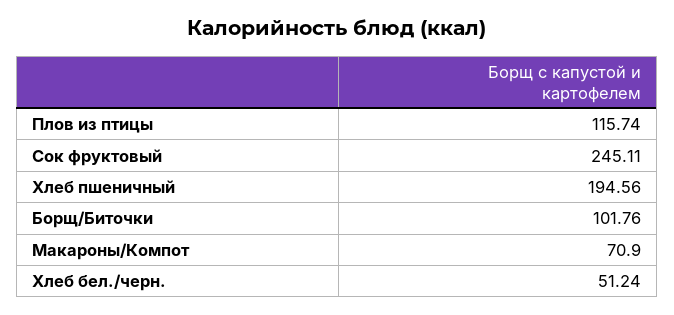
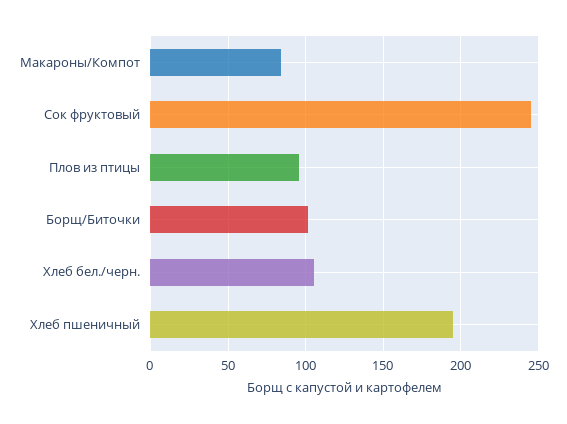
  {
-   "Плов из птицы": 115.74,
+   "Плов из птицы": 95,
    "Сок фруктовый": 245.11,
    "Хлеб пшеничный": 194.56,
    "Борщ/Биточки": 101.76,
-   "Макароны/Компот": 70.9,
+   "Макароны/Компот": 85,
-   "Хлеб бел./черн.": 51.24
+   "Хлеб бел./черн.": 105
  }

